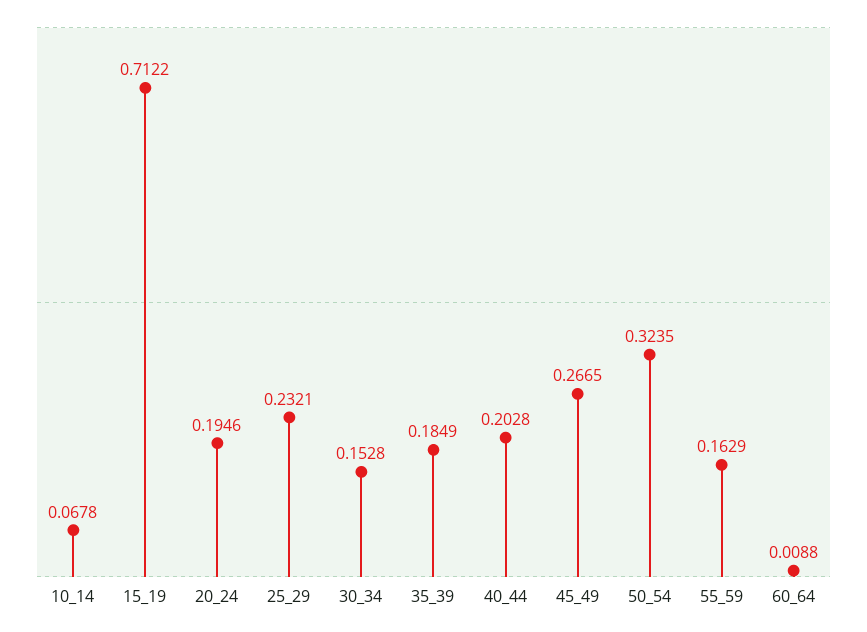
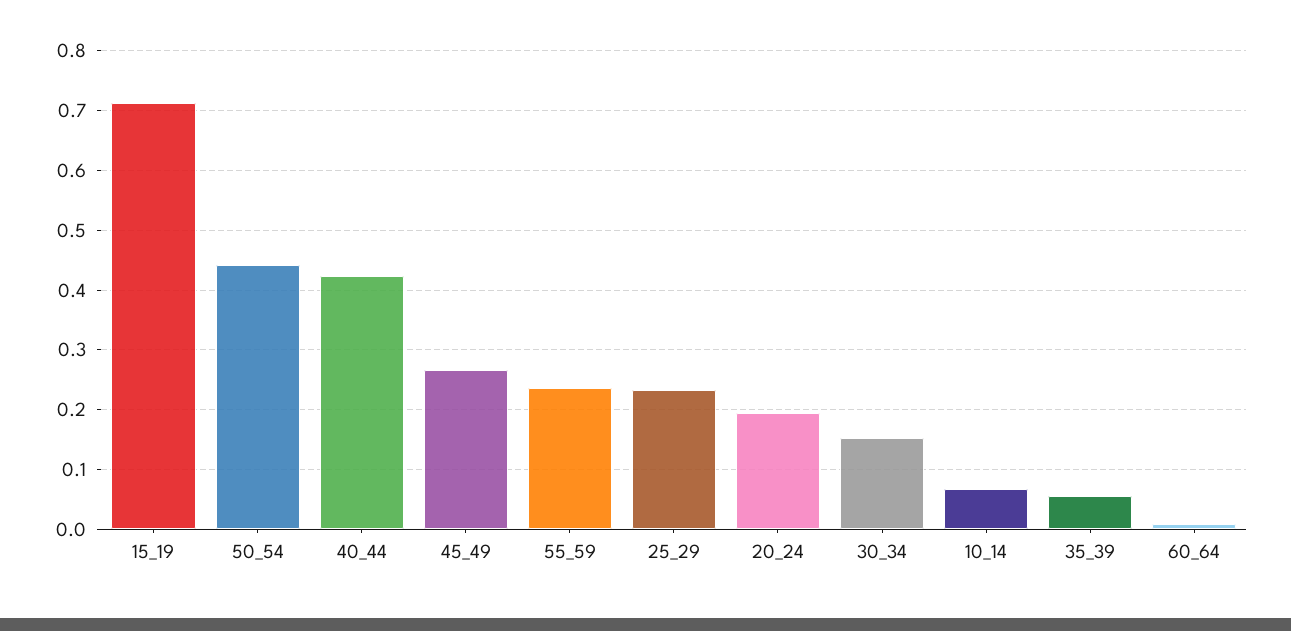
  {
    "10_14": 0.0678,
    "15_19": 0.7122,
    "20_24": 0.1946,
    "25_29": 0.2321,
    "30_34": 0.1528,
-   "35_39": 0.1849,
+   "35_39": 0.06,
-   "40_44": 0.2028,
+   "40_44": 0.42,
    "45_49": 0.2665,
-   "50_54": 0.3235,
+   "50_54": 0.44,
-   "55_59": 0.1629,
+   "55_59": 0.24,
    "60_64": 0.0088
  }

